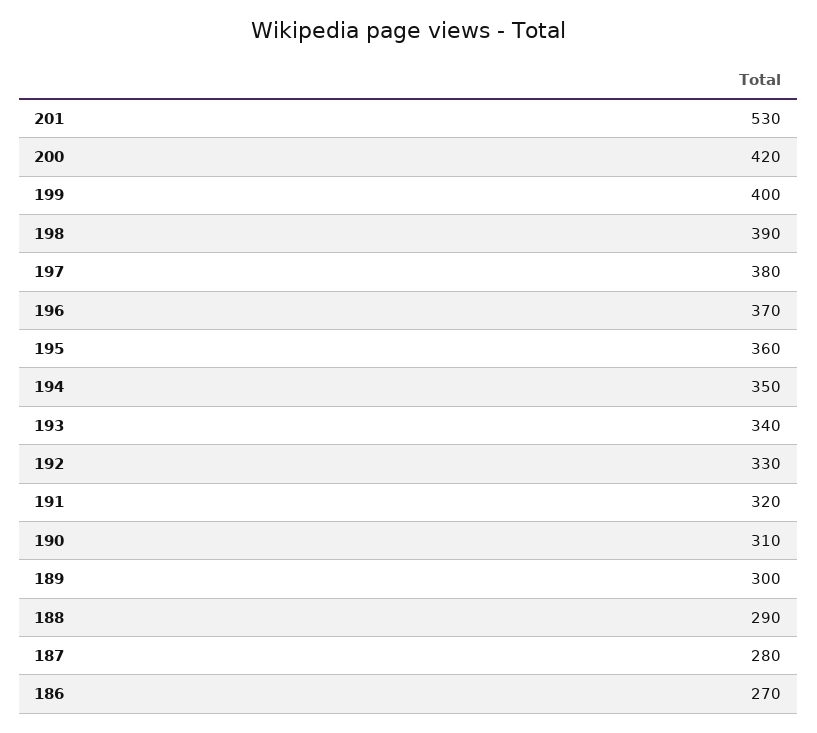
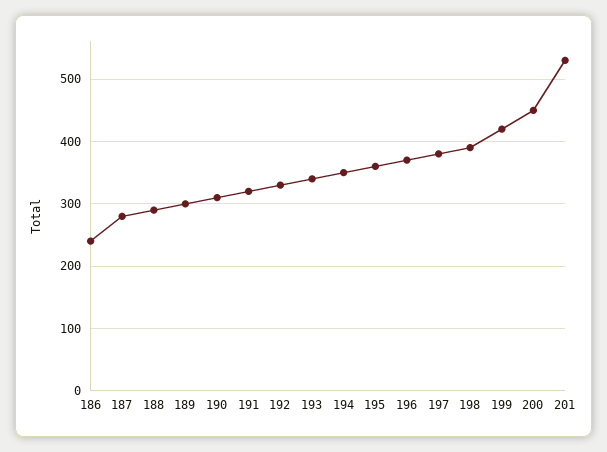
  {
    "201": 530,
-   "200": 420,
+   "200": 450,
-   "199": 400,
+   "199": 420,
    "198": 390,
    "197": 380,
    "196": 370,
    "195": 360,
    "194": 350,
    "193": 340,
    "192": 330,
    "191": 320,
    "190": 310,
    "189": 300,
    "188": 290,
    "187": 280,
-   "186": 270
+   "186": 240
  }

